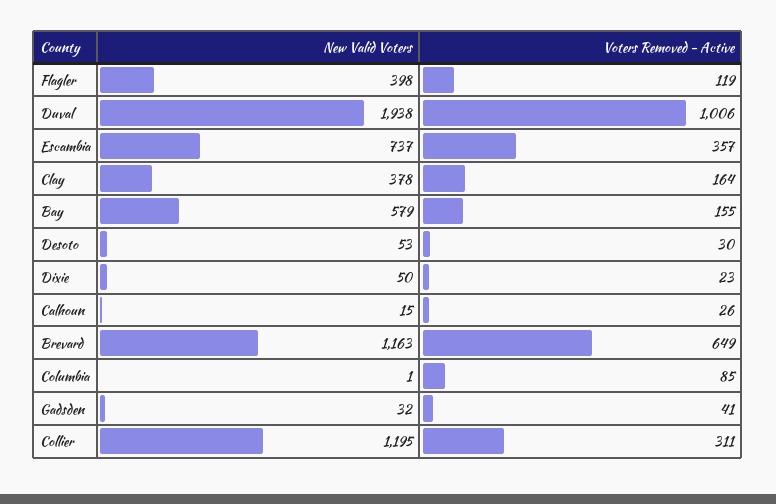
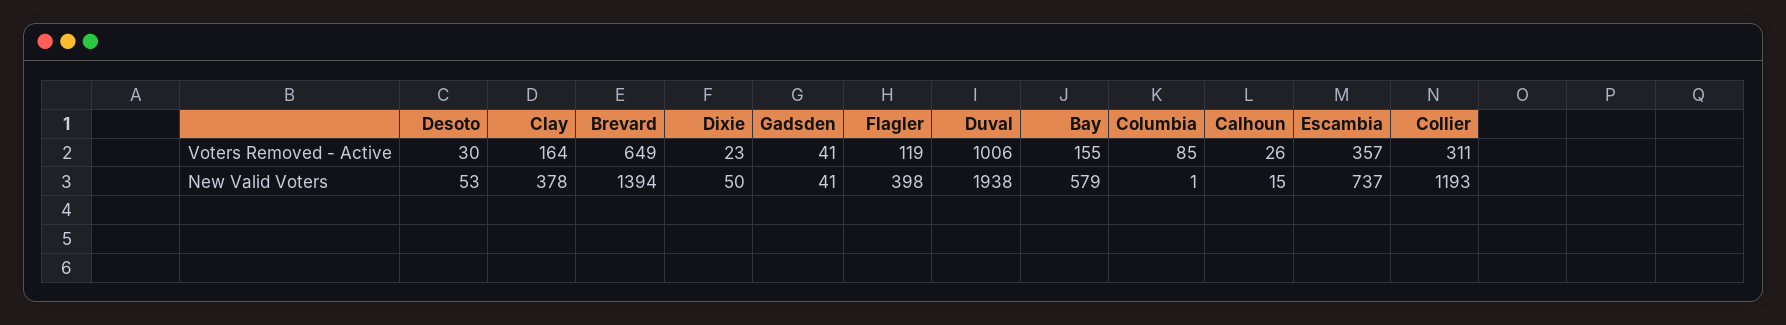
  {
    "New Valid Voters": {
      "Flagler": 398,
      "Duval": 1938,
      "Escambia": 737,
      "Clay": 378,
      "Bay": 579,
      "Desoto": 53,
      "Dixie": 50,
      "Calhoun": 15,
-     "Brevard": 1163,
+     "Brevard": 1394,
      "Columbia": 1,
-     "Gadsden": 32,
+     "Gadsden": 41,
-     "Collier": 1195
+     "Collier": 1193
    },
    "Voters Removed - Active": {
      "Flagler": 119,
      "Duval": 1006,
      "Escambia": 357,
      "Clay": 164,
      "Bay": 155,
      "Desoto": 30,
      "Dixie": 23,
      "Calhoun": 26,
      "Brevard": 649,
      "Columbia": 85,
      "Gadsden": 41,
      "Collier": 311
    }
  }

